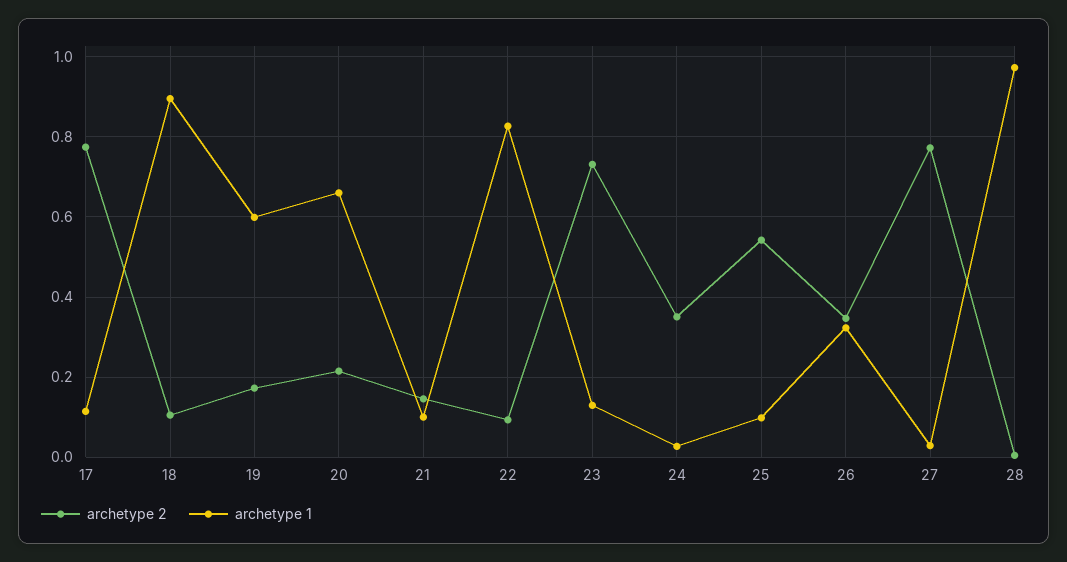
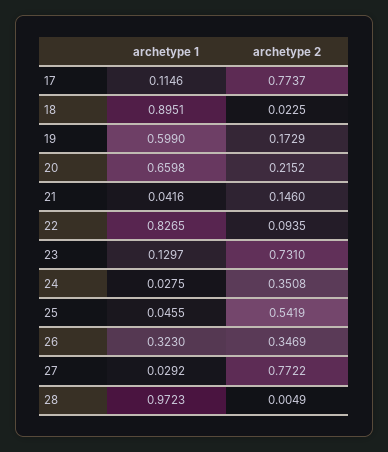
  {
    "archetype 2": {
      "17": 0.7737,
-     "18": 0.1,
+     "18": 0.0225,
      "19": 0.1729,
      "20": 0.2152,
      "21": 0.146,
      "22": 0.0935,
      "23": 0.731,
      "24": 0.3508,
      "25": 0.5419,
      "26": 0.3469,
      "27": 0.7722,
      "28": 0.0049
    },
    "archetype 1": {
      "17": 0.1146,
      "18": 0.8951,
      "19": 0.599,
      "20": 0.6598,
-     "21": 0.1,
+     "21": 0.0416,
      "22": 0.8265,
      "23": 0.1297,
      "24": 0.0275,
-     "25": 0.1,
+     "25": 0.0455,
      "26": 0.323,
      "27": 0.0292,
      "28": 0.9723
    }
  }

